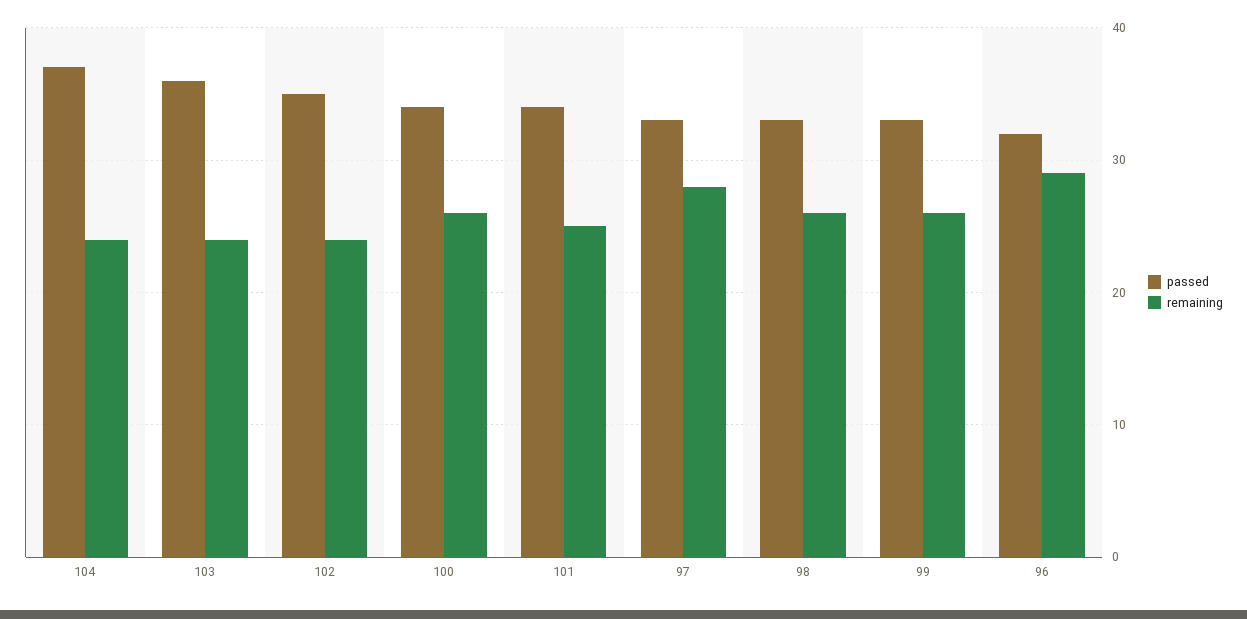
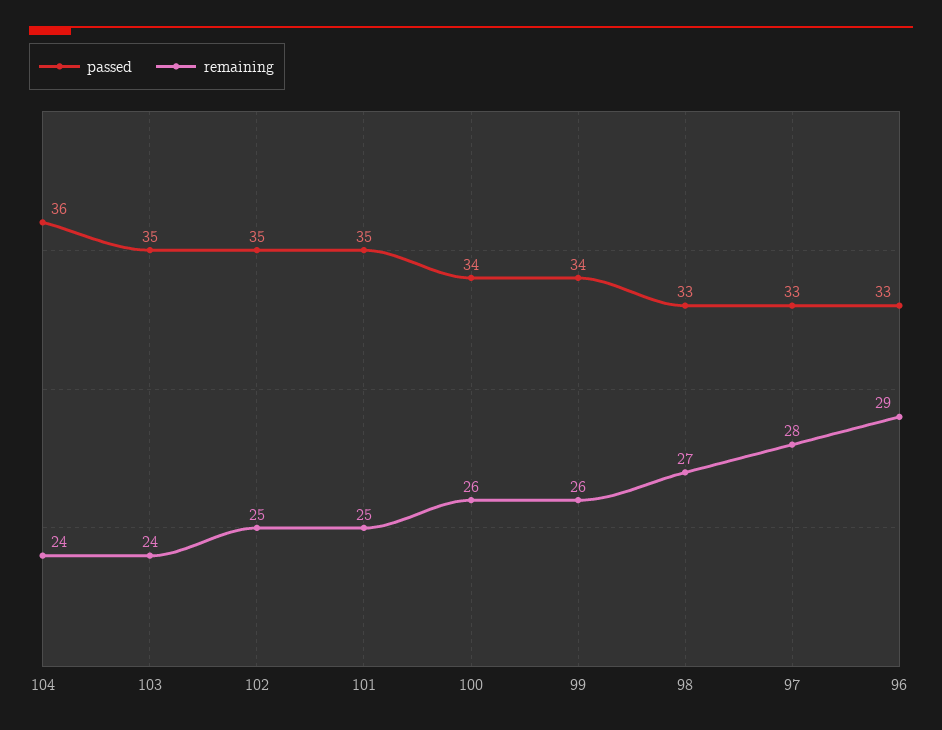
  {
    "passed": {
-     "104": 37,
+     "104": 36,
-     "103": 36,
+     "103": 35,
      "102": 35,
      "100": 34,
-     "101": 34,
+     "101": 35,
      "97": 33,
      "98": 33,
-     "99": 33,
+     "99": 34,
-     "96": 32
+     "96": 33
    },
    "remaining": {
      "104": 24,
      "103": 24,
-     "102": 24,
+     "102": 25,
      "100": 26,
      "101": 25,
      "97": 28,
-     "98": 26,
+     "98": 27,
      "99": 26,
      "96": 29
    }
  }

